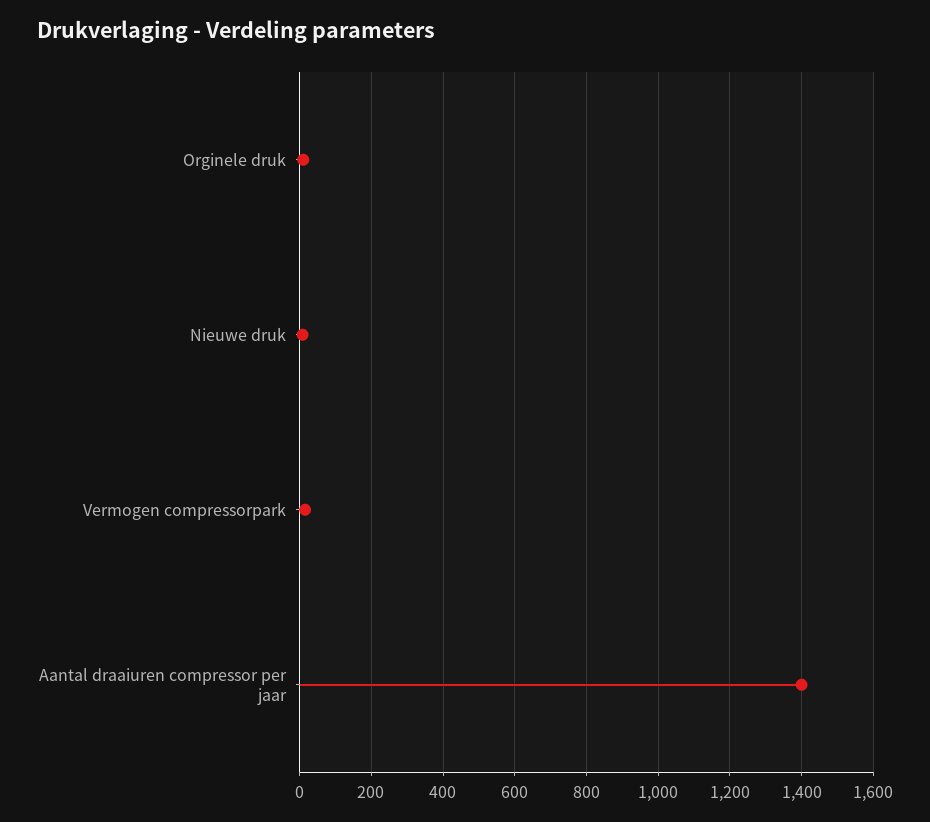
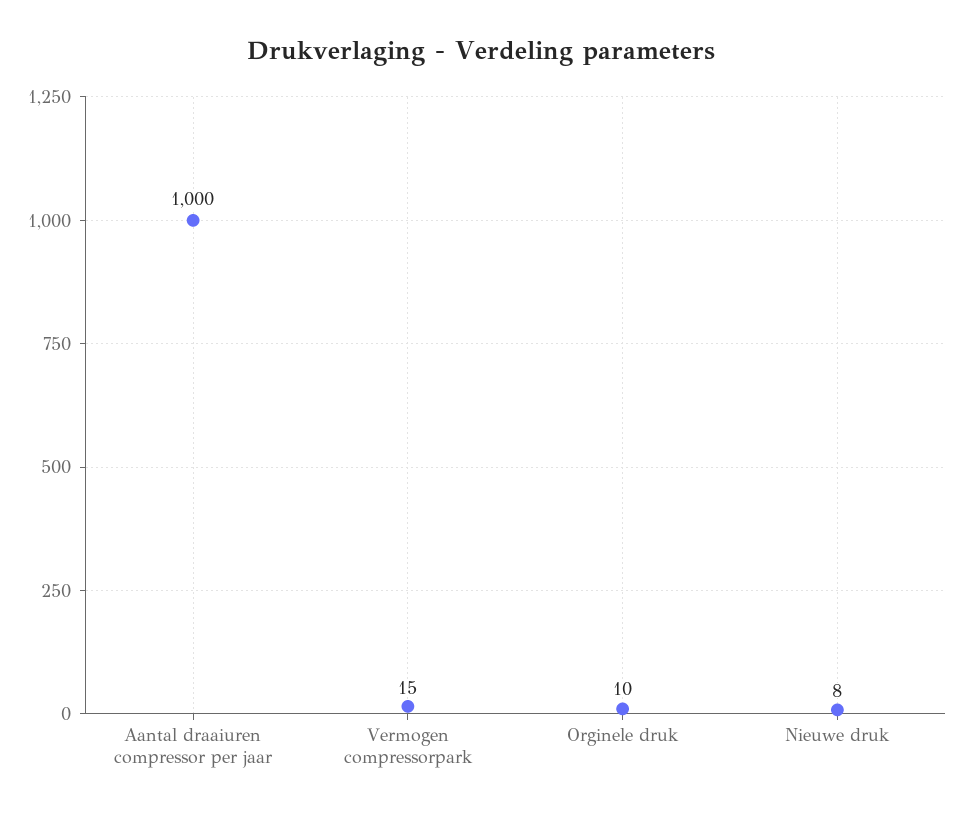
  {
    "Orginele druk": 10,
    "Nieuwe druk": 8,
    "Vermogen compressorpark": 15,
-   "Aantal draaiuren compressor per jaar": 1400
+   "Aantal draaiuren compressor per jaar": 1000
  }

